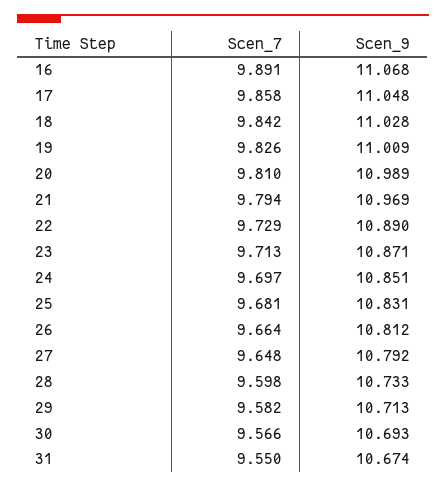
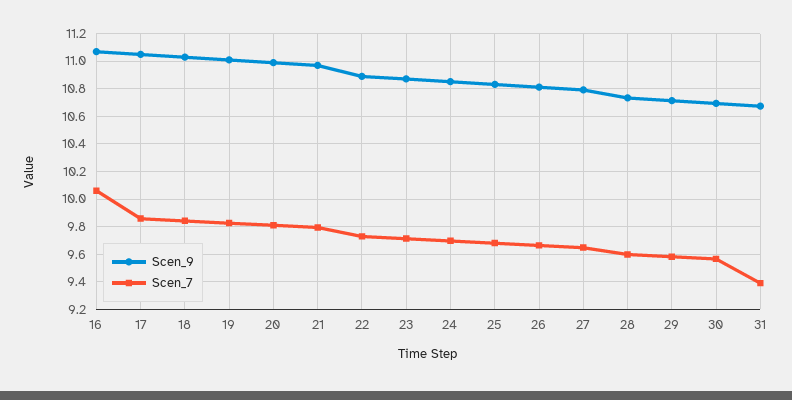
  {
    "Scen_7": {
-     "16": 9.891,
+     "16": 10.05,
      "17": 9.858,
      "18": 9.842,
      "19": 9.826,
      "20": 9.81,
      "21": 9.794,
      "22": 9.729,
      "23": 9.713,
      "24": 9.697,
      "25": 9.681,
      "26": 9.664,
      "27": 9.648,
      "28": 9.598,
      "29": 9.582,
      "30": 9.566,
-     "31": 9.55
+     "31": 9.4
    },
    "Scen_9": {
      "16": 11.068,
      "17": 11.048,
      "18": 11.028,
      "19": 11.009,
      "20": 10.989,
      "21": 10.969,
      "22": 10.89,
      "23": 10.871,
      "24": 10.851,
      "25": 10.831,
      "26": 10.812,
      "27": 10.792,
      "28": 10.733,
      "29": 10.713,
      "30": 10.693,
      "31": 10.674
    }
  }

